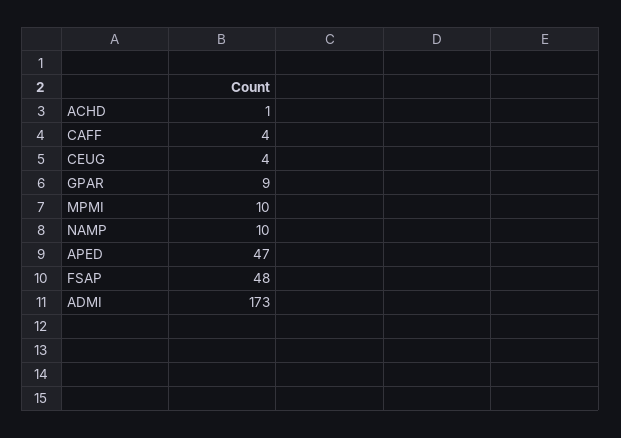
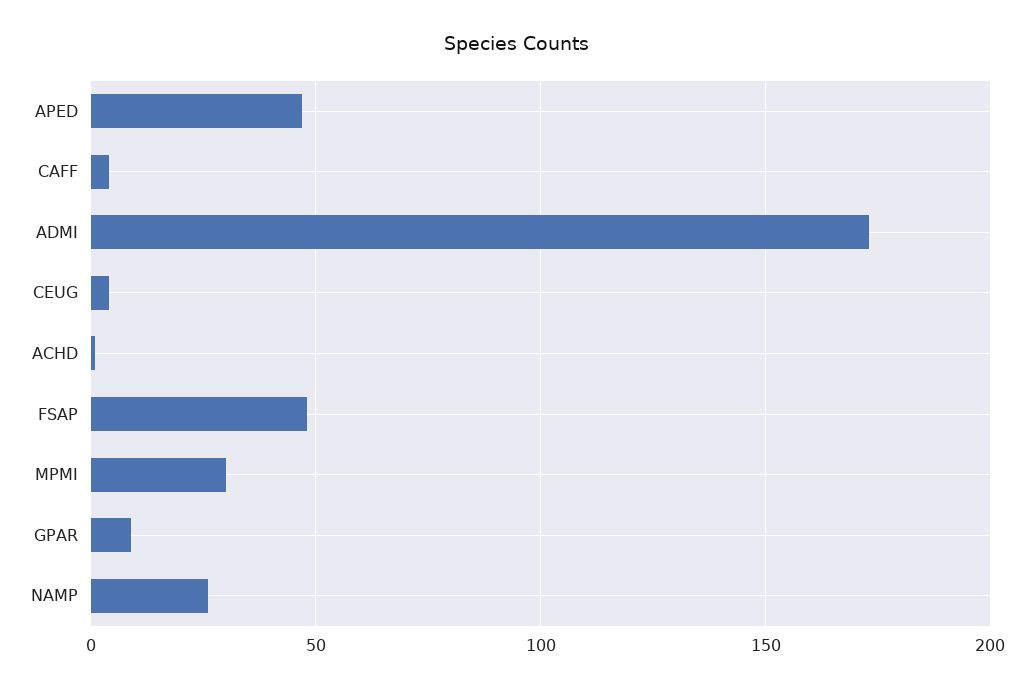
  {
    "ACHD": 1,
    "CAFF": 4,
    "CEUG": 4,
    "GPAR": 9,
-   "MPMI": 10,
+   "MPMI": 30,
-   "NAMP": 10,
+   "NAMP": 25,
    "APED": 47,
    "FSAP": 48,
    "ADMI": 173
  }

